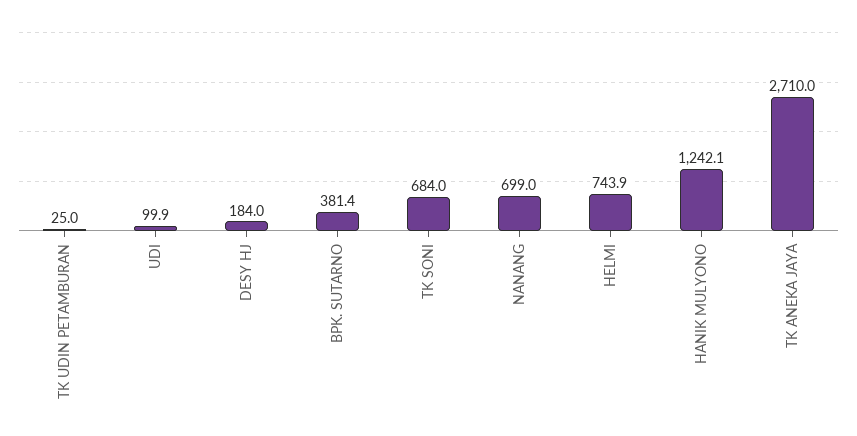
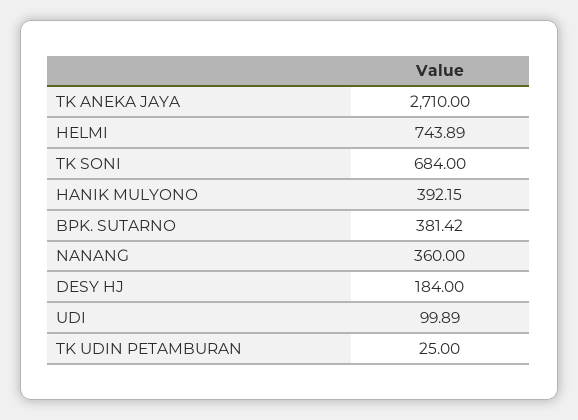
  {
    "TK UDIN PETAMBURAN": 25,
    "UDI": 99.89,
    "DESY HJ": 184,
    "BPK. SUTARNO": 381.42,
    "TK SONI": 684,
-   "NANANG": 699,
+   "NANANG": 360,
    "HELMI": 743.89,
-   "HANIK MULYONO": 1242.1,
+   "HANIK MULYONO": 392.15,
    "TK ANEKA JAYA": 2710
  }

